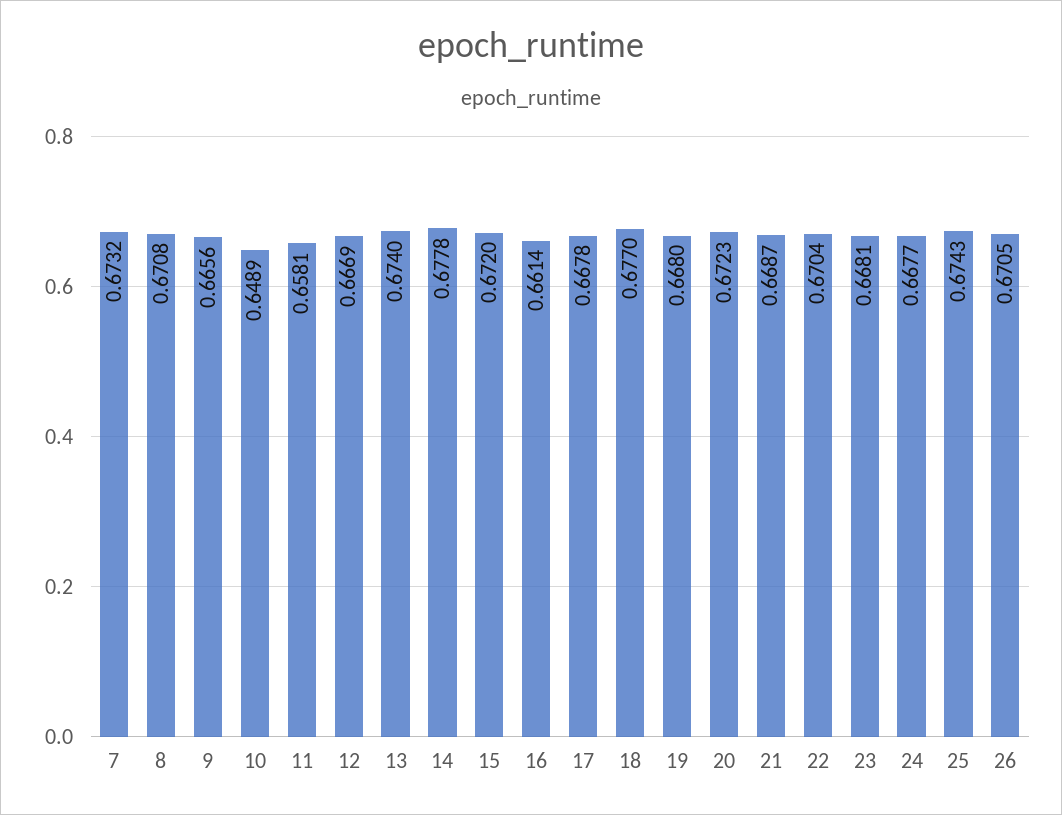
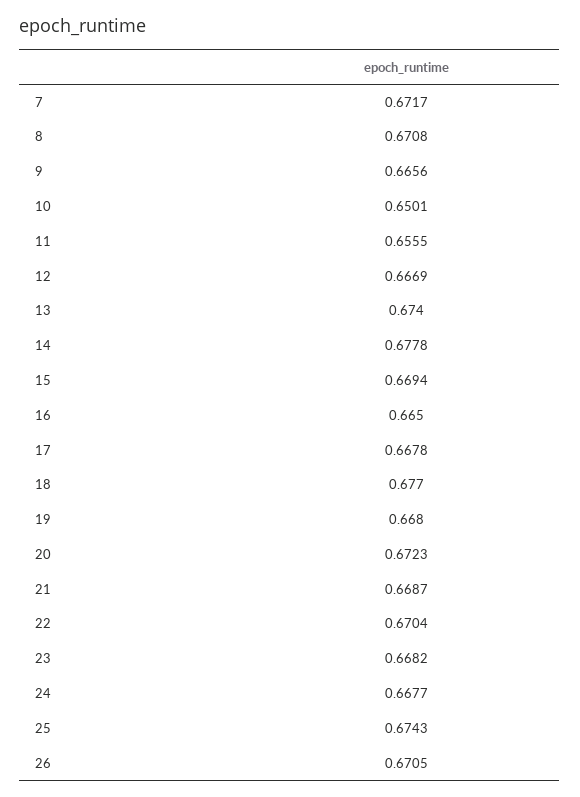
  {
-   "7": 0.6732,
+   "7": 0.6717,
    "8": 0.6708,
    "9": 0.6656,
-   "10": 0.6489,
+   "10": 0.6501,
-   "11": 0.6581,
+   "11": 0.6555,
    "12": 0.6669,
    "13": 0.674,
    "14": 0.6778,
-   "15": 0.672,
+   "15": 0.6694,
-   "16": 0.6614,
+   "16": 0.665,
    "17": 0.6678,
    "18": 0.677,
    "19": 0.668,
    "20": 0.6723,
    "21": 0.6687,
    "22": 0.6704,
-   "23": 0.6681,
+   "23": 0.6682,
    "24": 0.6677,
    "25": 0.6743,
    "26": 0.6705
  }

